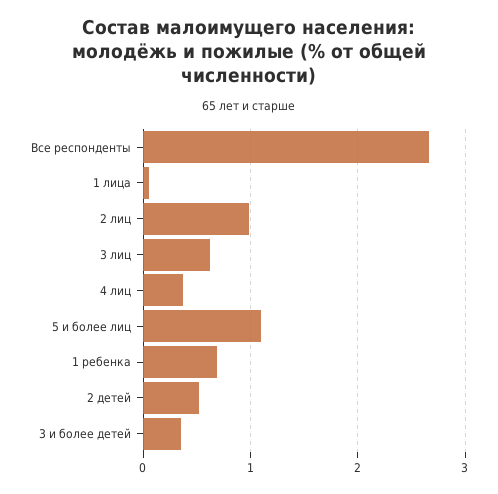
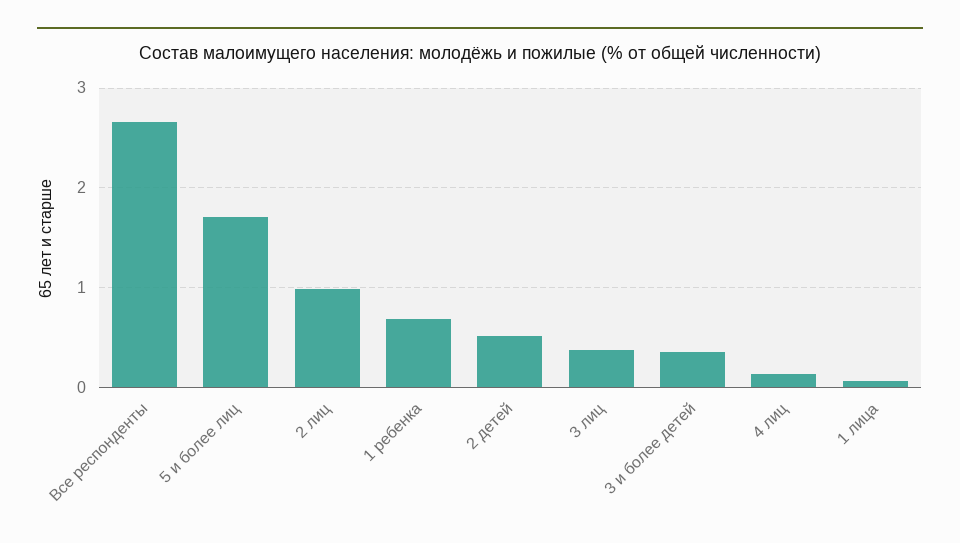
  {
    "Все респонденты": 2.7,
    "1 лица": 0.1,
    "2 лиц": 1,
-   "3 лиц": 0.6,
+   "3 лиц": 0.4,
-   "4 лиц": 0.4,
+   "4 лиц": 0.1,
-   "5 и более лиц": 1.1,
+   "5 и более лиц": 1.7,
    "1 ребенка": 0.7,
    "2 детей": 0.5,
    "3 и более детей": 0.3
  }

